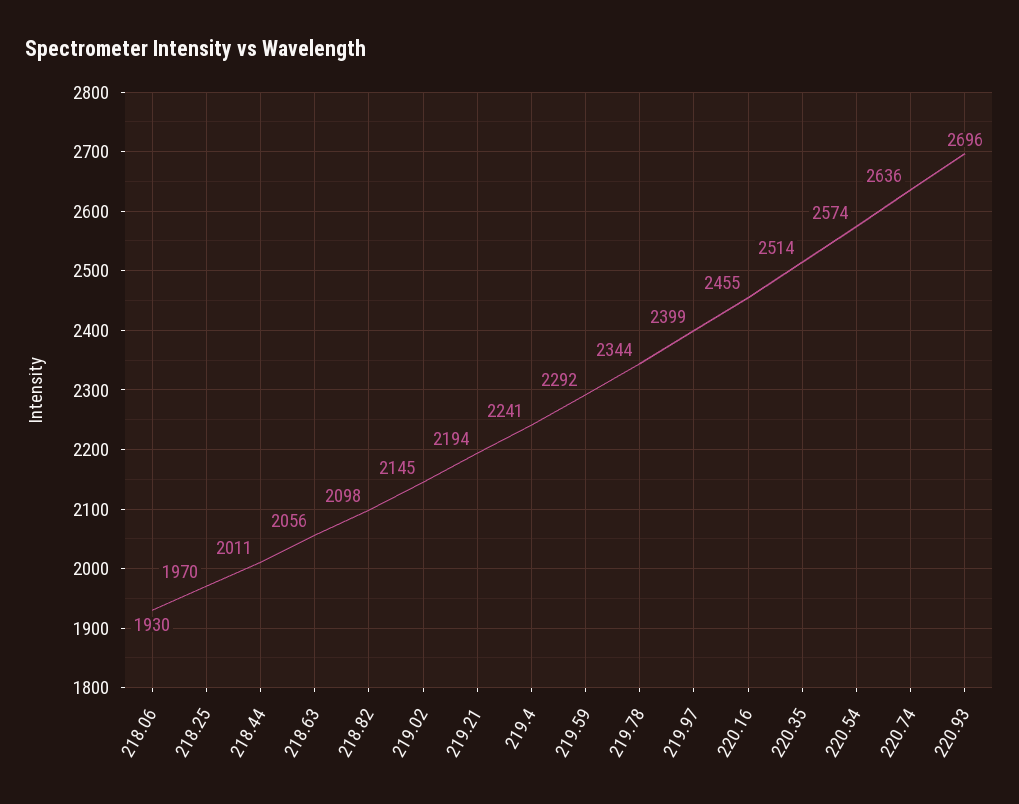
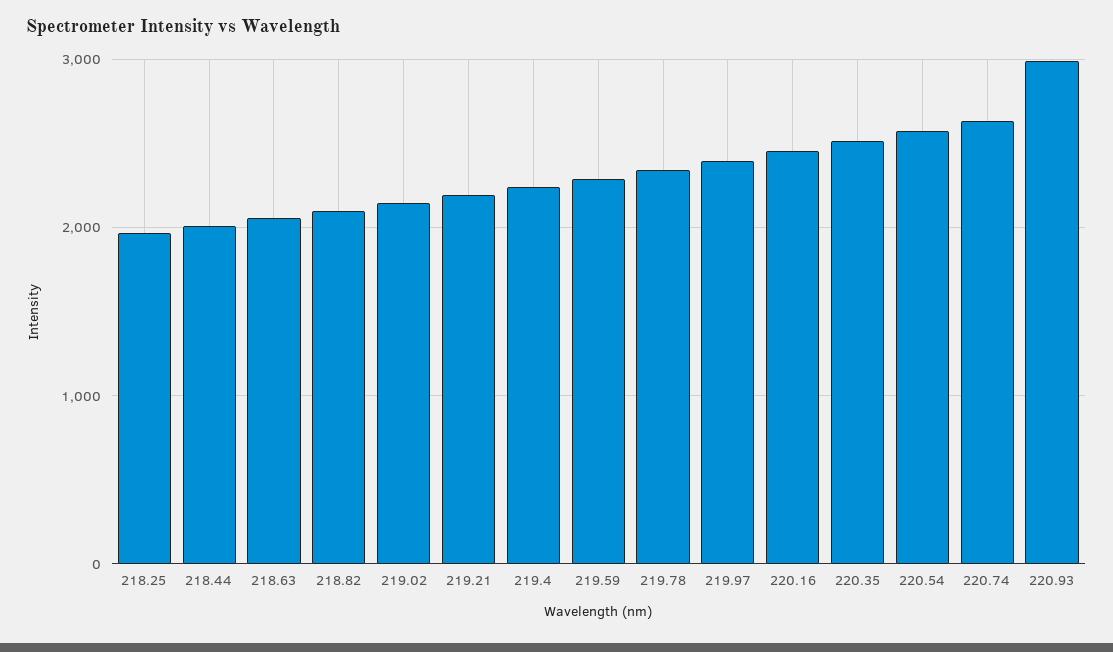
  {
-   "218.06": 1930,
    "218.25": 1970,
    "218.44": 2011,
    "218.63": 2056,
    "218.82": 2098,
    "219.02": 2145,
    "219.21": 2194,
    "219.4": 2241,
    "219.59": 2292,
    "219.78": 2344,
    "219.97": 2399,
    "220.16": 2455,
    "220.35": 2514,
    "220.54": 2574,
    "220.74": 2636,
-   "220.93": 2696
+   "220.93": 3000
  }

